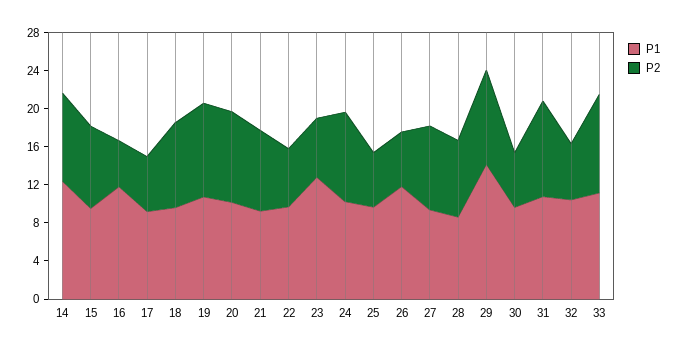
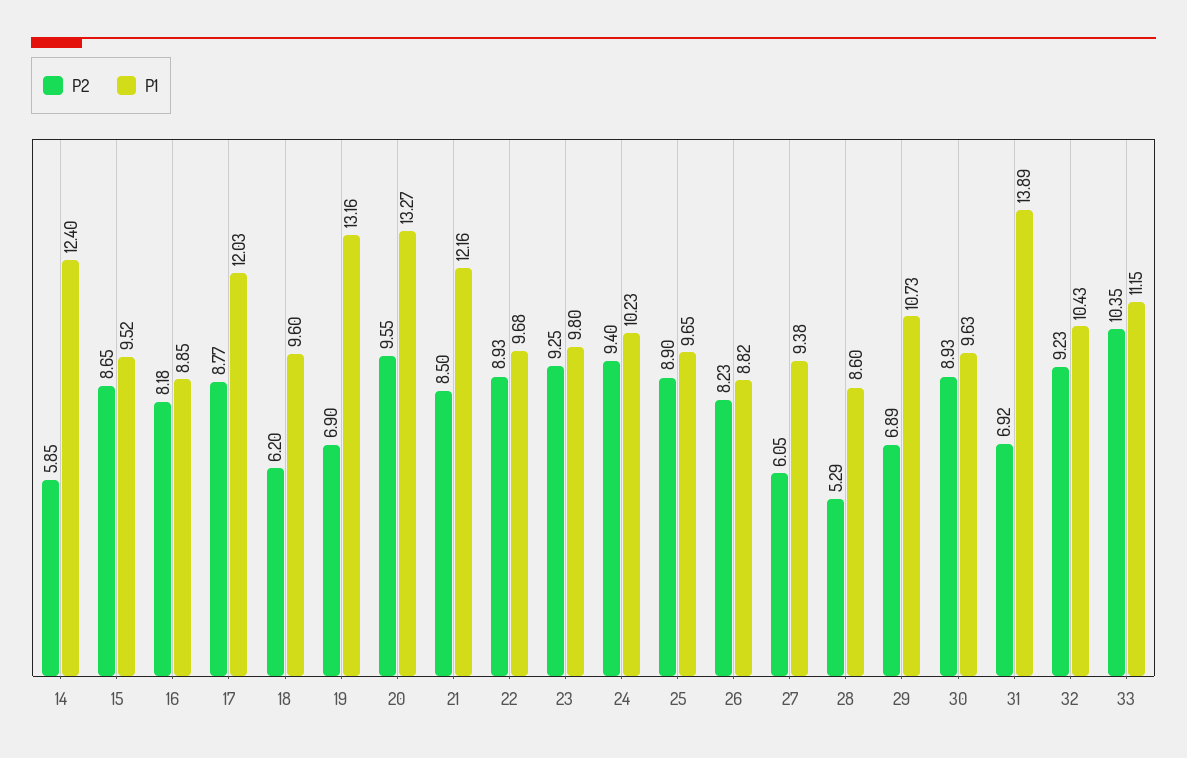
  {
    "P1": {
      "14": 12.4,
      "15": 9.52,
-     "16": 12,
+     "16": 8.85,
-     "17": 9,
+     "17": 12.03,
      "18": 9.6,
-     "19": 11,
+     "19": 13.16,
-     "20": 10,
+     "20": 13.27,
-     "21": 9,
+     "21": 12.16,
      "22": 9.68,
-     "23": 13,
+     "23": 9.8,
      "24": 10.23,
      "25": 9.65,
-     "26": 12,
+     "26": 8.82,
      "27": 9.38,
      "28": 8.6,
-     "29": 14,
+     "29": 10.73,
      "30": 9.63,
-     "31": 11,
+     "31": 13.89,
      "32": 10.43,
      "33": 11.15
    },
    "P2": {
-     "14": 9,
+     "14": 5.85,
      "15": 8.65,
-     "16": 5,
+     "16": 8.18,
-     "17": 6,
+     "17": 8.77,
-     "18": 9,
+     "18": 6.2,
-     "19": 10,
+     "19": 6.9,
      "20": 9.55,
      "21": 8.5,
-     "22": 6,
+     "22": 8.93,
-     "23": 6,
+     "23": 9.25,
      "24": 9.4,
-     "25": 6,
+     "25": 8.9,
-     "26": 6,
+     "26": 8.23,
-     "27": 9,
+     "27": 6.05,
-     "28": 8,
+     "28": 5.29,
-     "29": 10,
+     "29": 6.89,
-     "30": 6,
+     "30": 8.93,
-     "31": 10,
+     "31": 6.92,
-     "32": 6,
+     "32": 9.23,
      "33": 10.35
    }
  }

